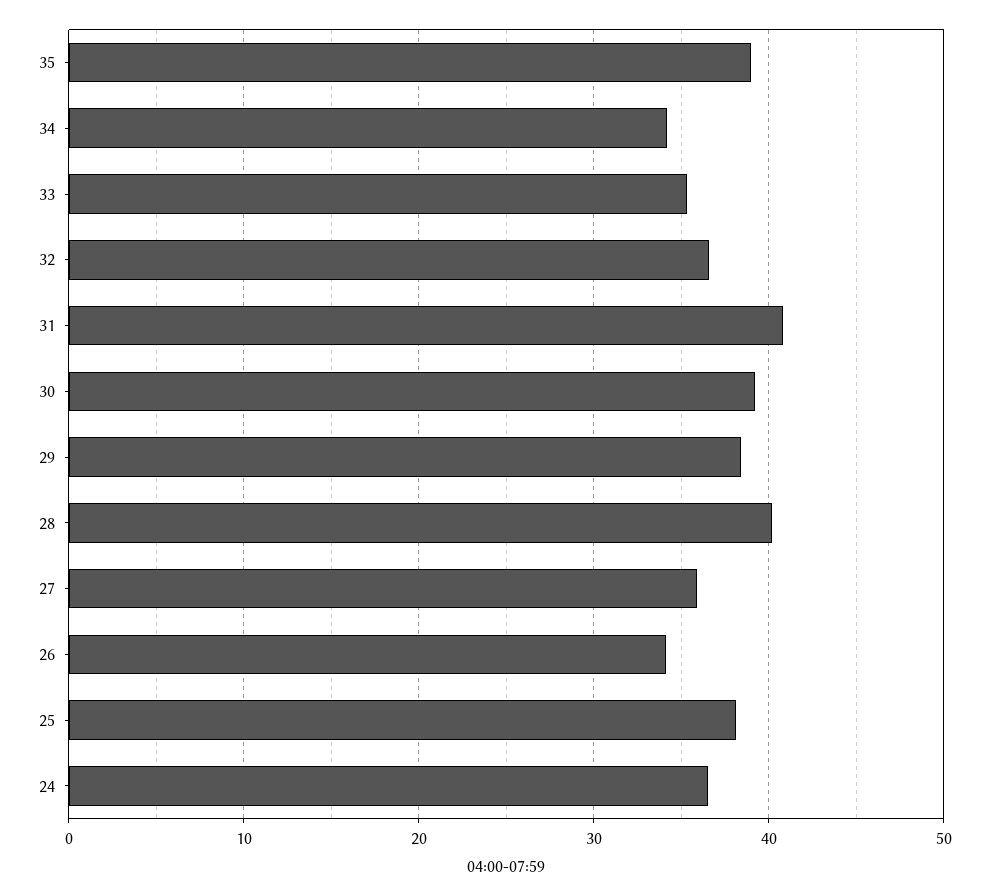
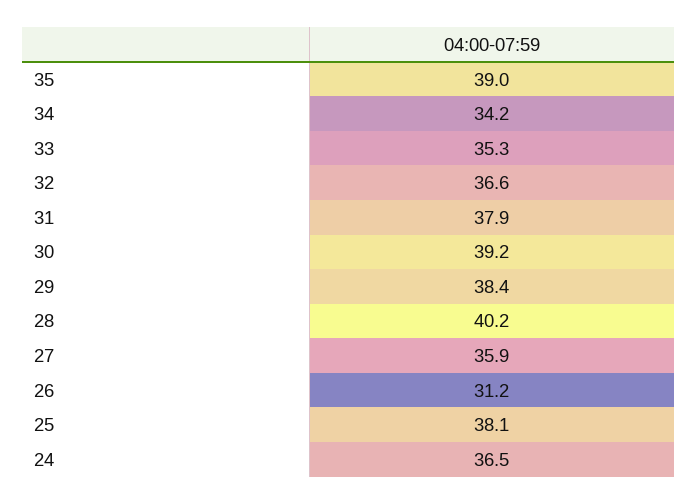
  {
    "35": 39,
    "34": 34.2,
    "33": 35.3,
    "32": 36.6,
-   "31": 41,
+   "31": 37.9,
    "30": 39.2,
    "29": 38.4,
    "28": 40.2,
    "27": 35.9,
-   "26": 34,
+   "26": 31.2,
    "25": 38.1,
    "24": 36.5
  }

